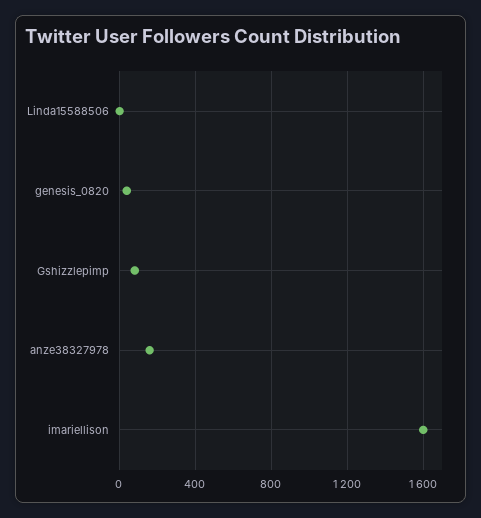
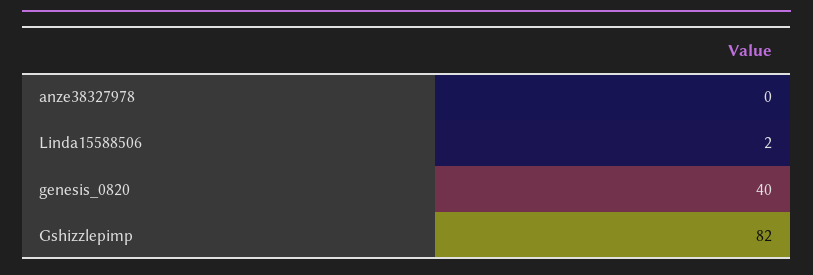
  {
    "Linda15588506": 2,
    "genesis_0820": 40,
    "Gshizzlepimp": 82,
-   "anze38327978": 150,
+   "anze38327978": 0
-   "imariellison": 1600
  }

